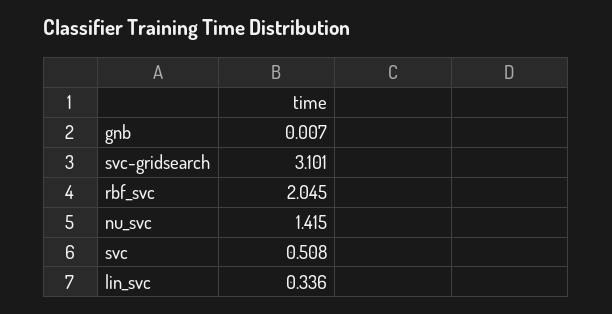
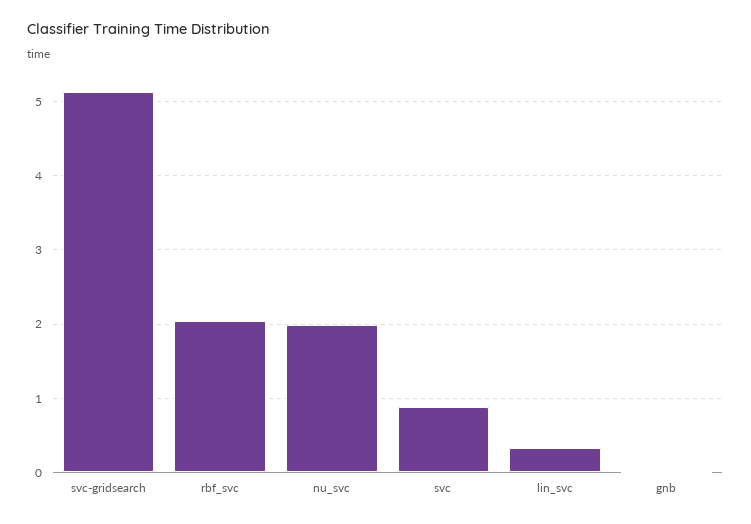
  {
    "gnb": 0.007,
-   "svc-gridsearch": 3.101,
+   "svc-gridsearch": 5.1,
    "rbf_svc": 2.045,
-   "nu_svc": 1.415,
+   "nu_svc": 2,
-   "svc": 0.508,
+   "svc": 0.9,
    "lin_svc": 0.336
  }

